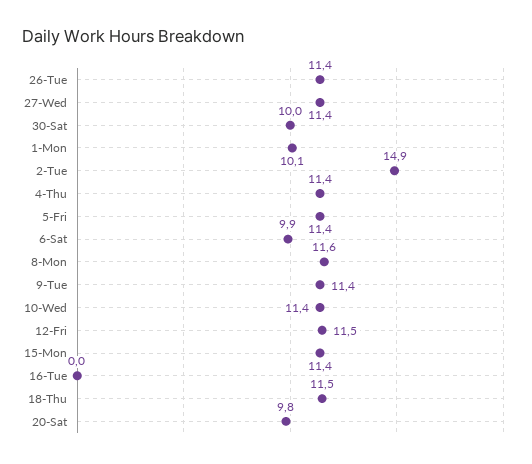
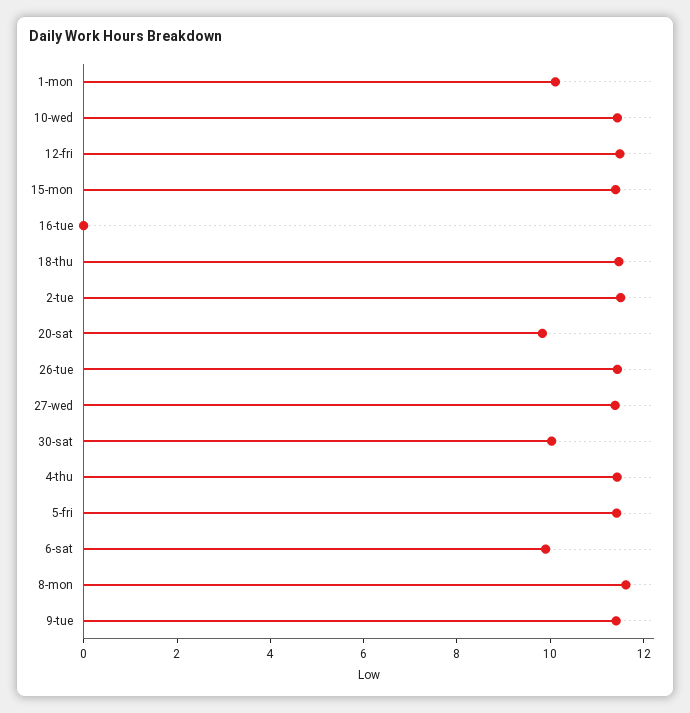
  {
    "26-Tue": 11.4,
    "27-Wed": 11.4,
    "30-Sat": 10,
    "1-Mon": 10.1,
-   "2-Tue": 14.9,
+   "2-Tue": 11.5,
    "4-Thu": 11.4,
    "5-Fri": 11.4,
    "6-Sat": 9.9,
    "8-Mon": 11.6,
    "9-Tue": 11.4,
    "10-Wed": 11.4,
    "12-Fri": 11.5,
    "15-Mon": 11.4,
    "16-Tue": 0,
    "18-Thu": 11.5,
    "20-Sat": 9.8
  }

